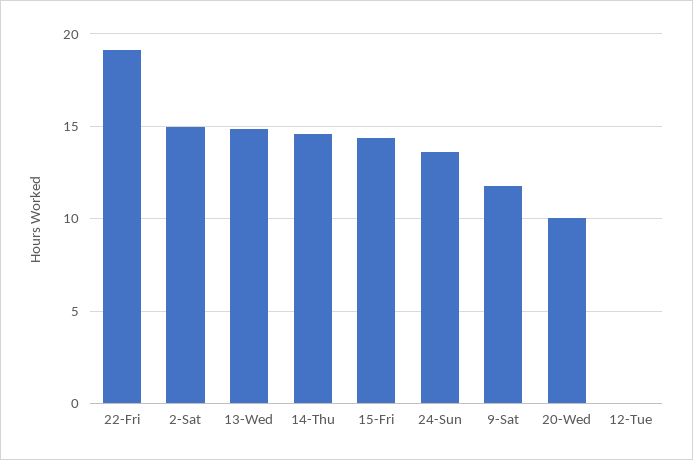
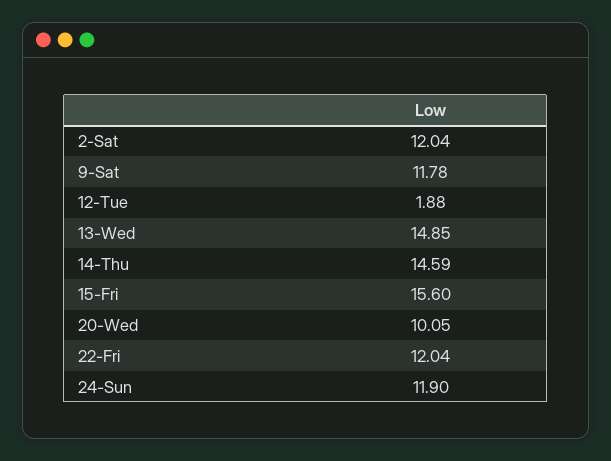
  {
-   "22-Fri": 19,
+   "22-Fri": 12.04,
-   "2-Sat": 15,
+   "2-Sat": 12.04,
    "13-Wed": 14.85,
    "14-Thu": 14.59,
-   "15-Fri": 14.5,
+   "15-Fri": 15.6,
-   "24-Sun": 13.5,
+   "24-Sun": 11.9,
    "9-Sat": 11.78,
    "20-Wed": 10.05,
-   "12-Tue": 0
+   "12-Tue": 1.88
  }

